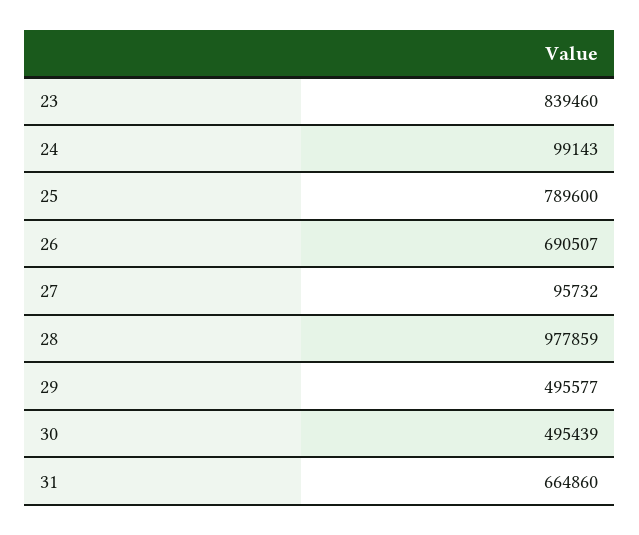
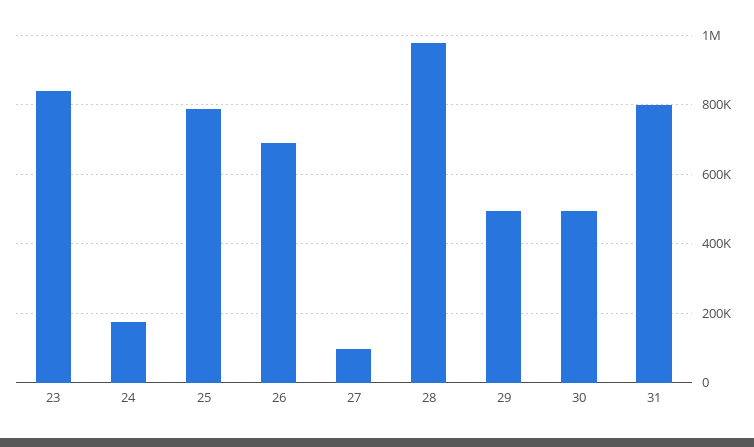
  {
    "23": 839460,
-   "24": 99143,
+   "24": 180000,
    "25": 789600,
    "26": 690507,
    "27": 95732,
    "28": 977859,
    "29": 495577,
    "30": 495439,
-   "31": 664860
+   "31": 800000
  }

